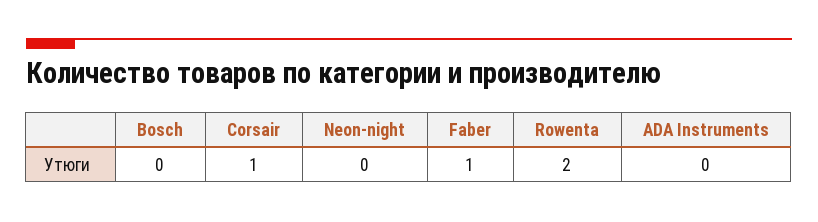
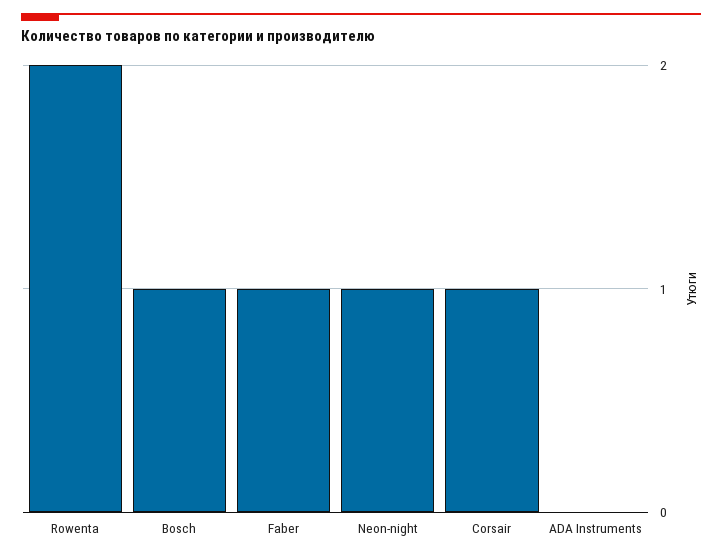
  {
-   "Bosch": 0,
+   "Bosch": 1,
    "Corsair": 1,
-   "Neon-night": 0,
+   "Neon-night": 1,
    "Faber": 1,
    "Rowenta": 2,
    "ADA Instruments": 0
  }

